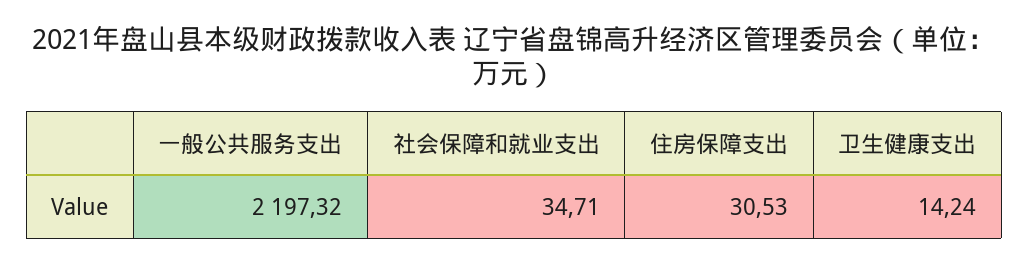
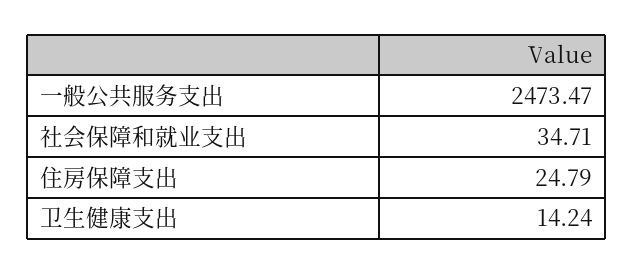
  {
-   "一般公共服务支出": 2197.32,
+   "一般公共服务支出": 2473.47,
    "社会保障和就业支出": 34.71,
-   "住房保障支出": 30.53,
+   "住房保障支出": 24.79,
    "卫生健康支出": 14.24
  }

